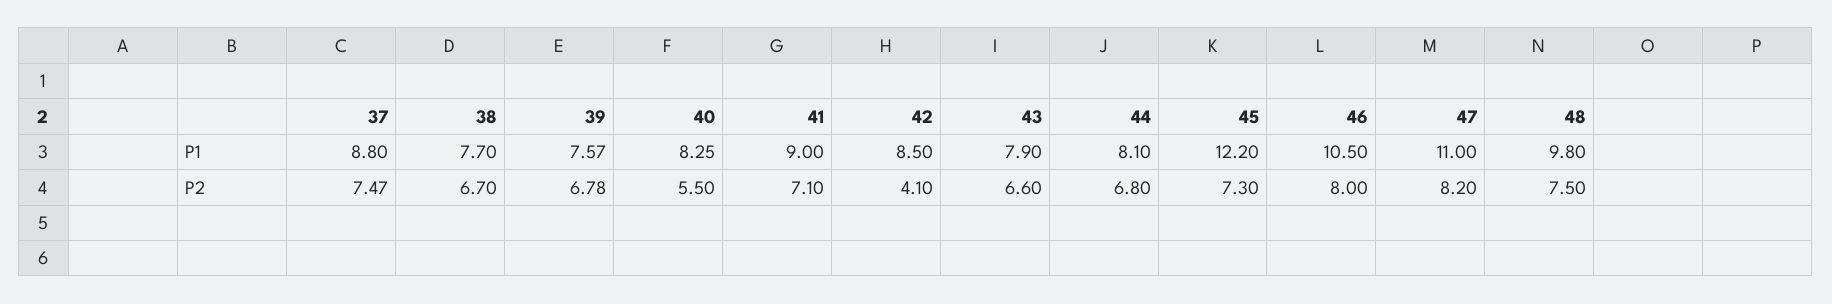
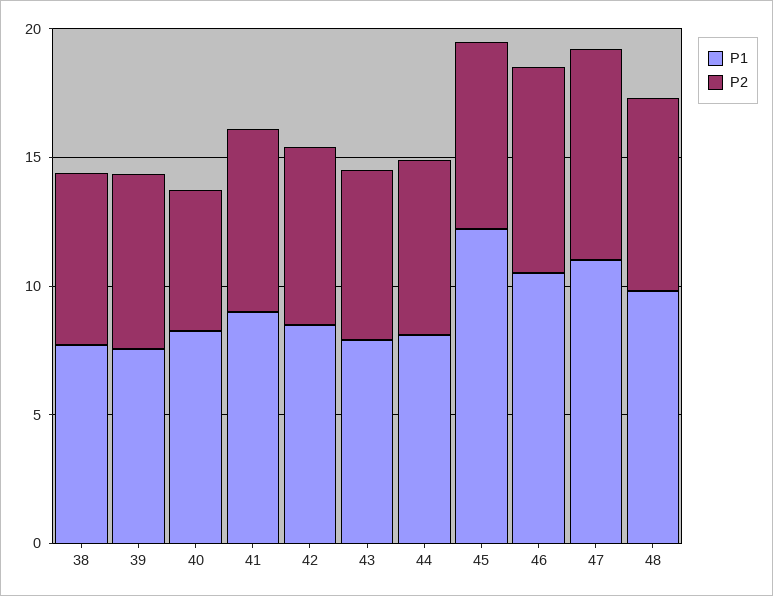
  {
    "P1": {
-     "37": 8.8,
      "38": 7.7,
      "39": 7.57,
      "40": 8.25,
      "41": 9,
      "42": 8.5,
      "43": 7.9,
      "44": 8.1,
      "45": 12.2,
      "46": 10.5,
      "47": 11,
      "48": 9.8
    },
    "P2": {
-     "37": 7.47,
      "38": 6.7,
      "39": 6.78,
      "40": 5.5,
      "41": 7.1,
-     "42": 4.1,
+     "42": 7,
      "43": 6.6,
      "44": 6.8,
      "45": 7.3,
      "46": 8,
      "47": 8.2,
      "48": 7.5
    }
  }

